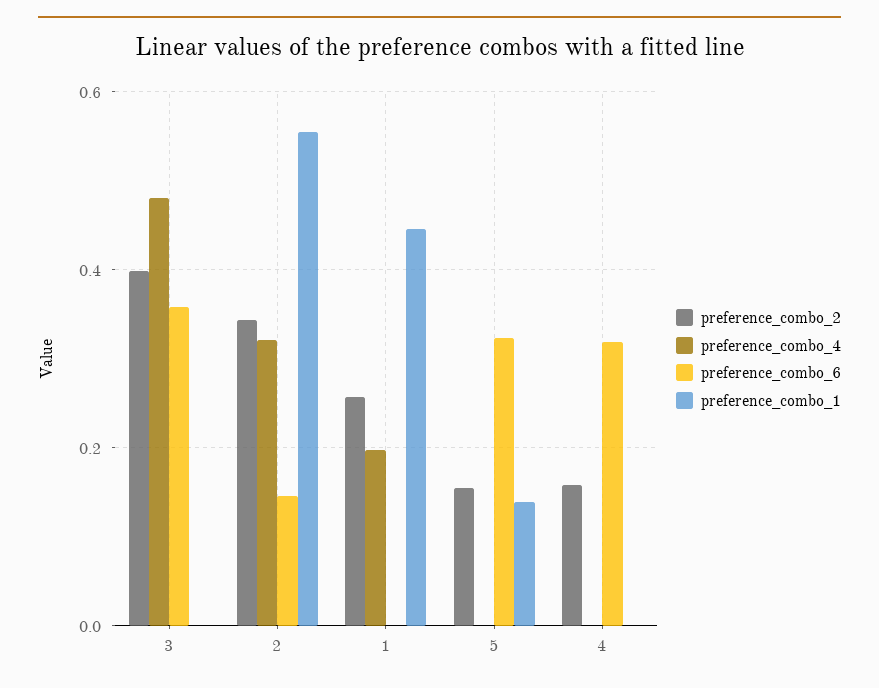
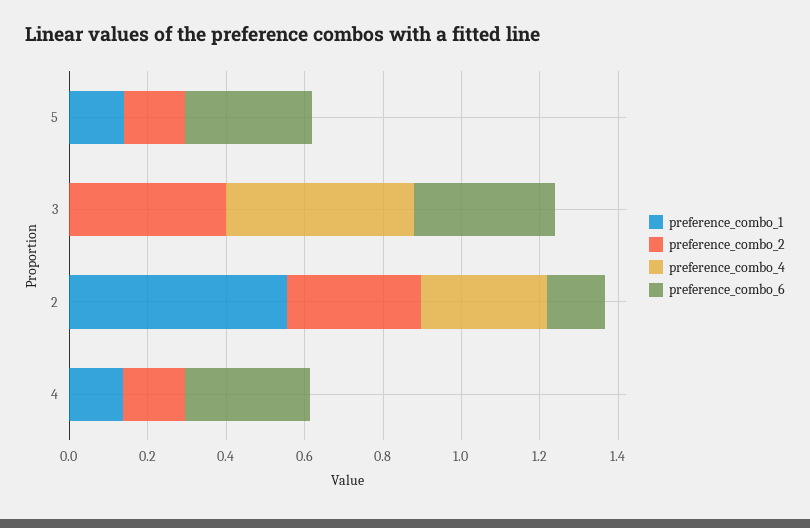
  {
    "preference_combo_2": {
      "3": 0.4,
      "2": 0.34,
-     "1": 0.26,
      "5": 0.16,
      "4": 0.16
    },
    "preference_combo_4": {
      "3": 0.48,
      "2": 0.32,
-     "1": 0.2,
      "5": 0,
      "4": 0
    },
    "preference_combo_6": {
      "3": 0.36,
      "2": 0.14,
-     "1": 0,
      "5": 0.32,
      "4": 0.32
    },
    "preference_combo_1": {
      "3": 0,
      "2": 0.56,
-     "1": 0.44,
      "5": 0.14,
-     "4": 0
+     "4": 0.15
    }
  }

